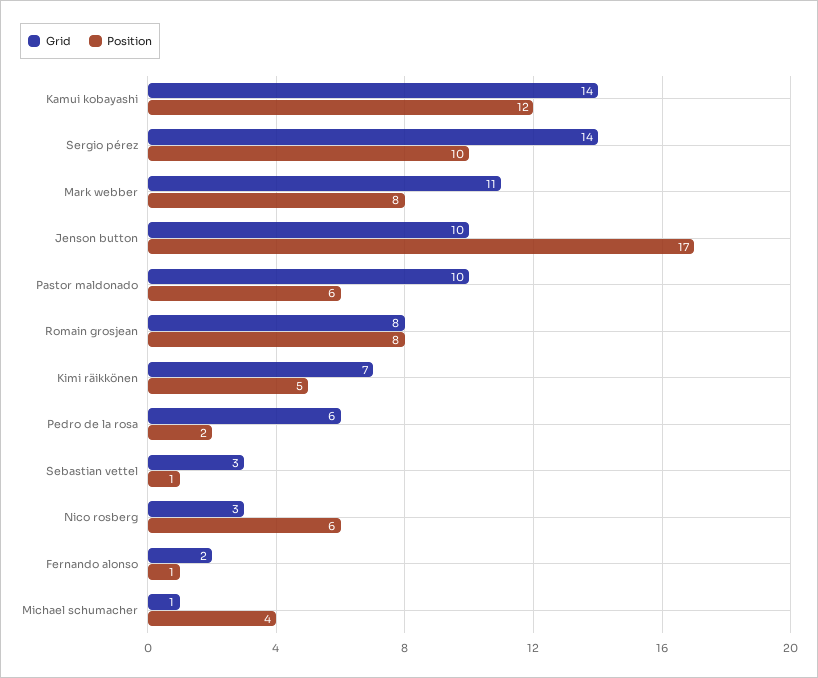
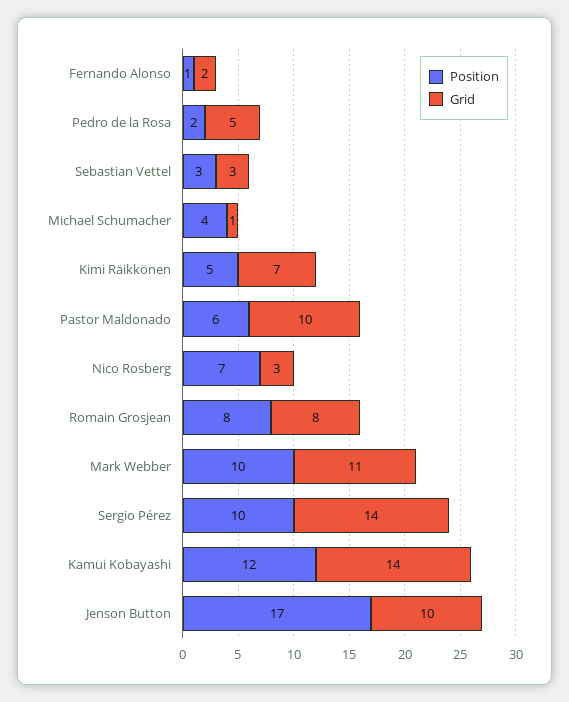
  {
    "Grid": {
      "Kamui kobayashi": 14,
      "Sergio pérez": 14,
      "Mark webber": 11,
      "Jenson button": 10,
      "Pastor maldonado": 10,
      "Romain grosjean": 8,
      "Kimi räikkönen": 7,
-     "Pedro de la rosa": 6,
+     "Pedro de la rosa": 5,
      "Sebastian vettel": 3,
      "Nico rosberg": 3,
      "Fernando alonso": 2,
      "Michael schumacher": 1
    },
    "Position": {
      "Kamui kobayashi": 12,
      "Sergio pérez": 10,
-     "Mark webber": 8,
+     "Mark webber": 10,
      "Jenson button": 17,
      "Pastor maldonado": 6,
      "Romain grosjean": 8,
      "Kimi räikkönen": 5,
      "Pedro de la rosa": 2,
-     "Sebastian vettel": 1,
+     "Sebastian vettel": 3,
-     "Nico rosberg": 6,
+     "Nico rosberg": 7,
      "Fernando alonso": 1,
      "Michael schumacher": 4
    }
  }

